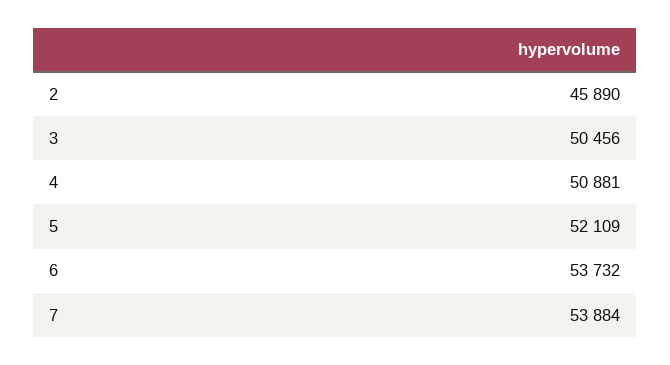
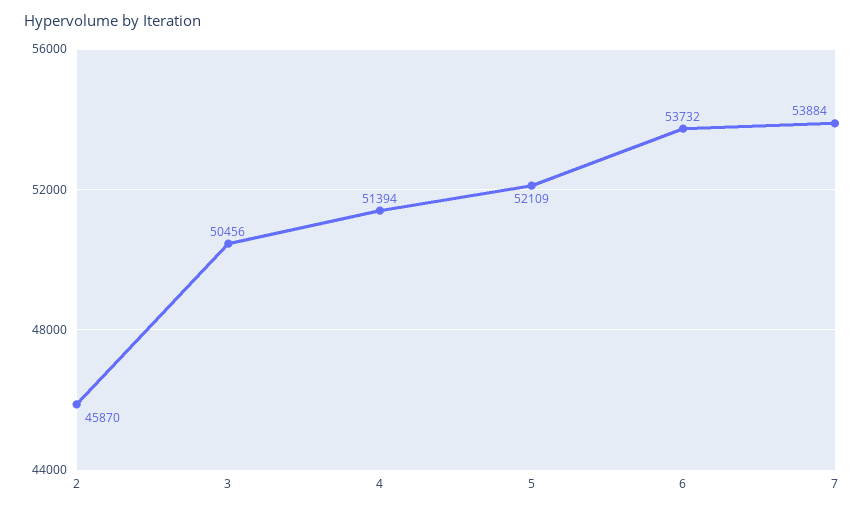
  {
-   "2": 45890,
+   "2": 45870,
    "3": 50456,
-   "4": 50881,
+   "4": 51394,
    "5": 52109,
    "6": 53732,
    "7": 53884
  }

